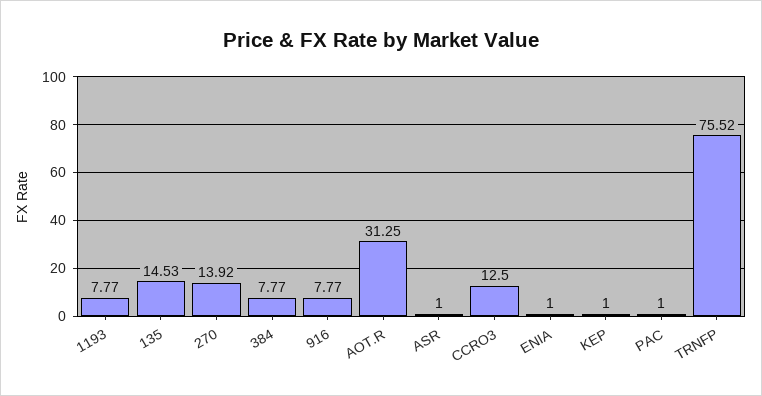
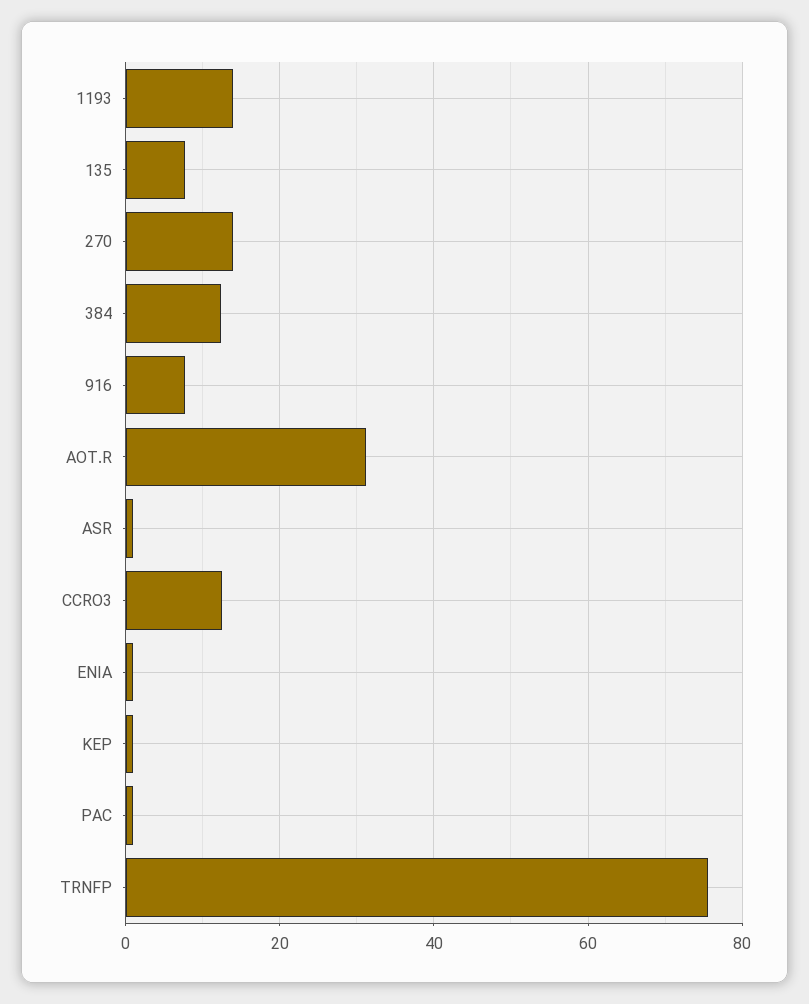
  {
-   "1193": 7.77,
+   "1193": 14,
-   "135": 14.53,
+   "135": 8,
    "270": 13.92,
-   "384": 7.77,
+   "384": 12,
    "916": 7.77,
    "AOT.R": 31.25,
    "ASR": 1,
    "CCRO3": 12.5,
    "ENIA": 1,
    "KEP": 1,
    "PAC": 1,
    "TRNFP": 75.52
  }

